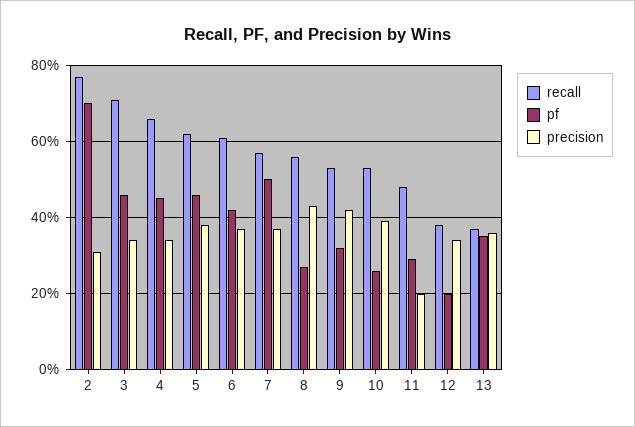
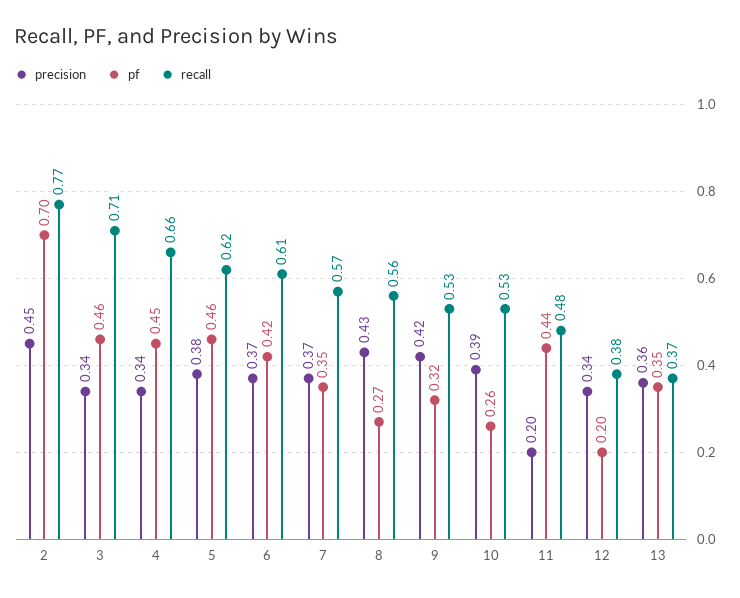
  {
    "recall": {
      "2": 0.77,
      "3": 0.71,
      "4": 0.66,
      "5": 0.62,
      "6": 0.61,
      "7": 0.57,
      "8": 0.56,
      "9": 0.53,
      "10": 0.53,
      "11": 0.48,
      "12": 0.38,
      "13": 0.37
    },
    "pf": {
      "2": 0.7,
      "3": 0.46,
      "4": 0.45,
      "5": 0.46,
      "6": 0.42,
-     "7": 0.5,
+     "7": 0.35,
      "8": 0.27,
      "9": 0.32,
      "10": 0.26,
-     "11": 0.3,
+     "11": 0.44,
      "12": 0.2,
      "13": 0.35
    },
    "precision": {
-     "2": 0.3,
+     "2": 0.45,
      "3": 0.34,
      "4": 0.34,
      "5": 0.38,
      "6": 0.37,
      "7": 0.37,
      "8": 0.43,
      "9": 0.42,
      "10": 0.39,
      "11": 0.2,
      "12": 0.34,
      "13": 0.36
    }
  }

